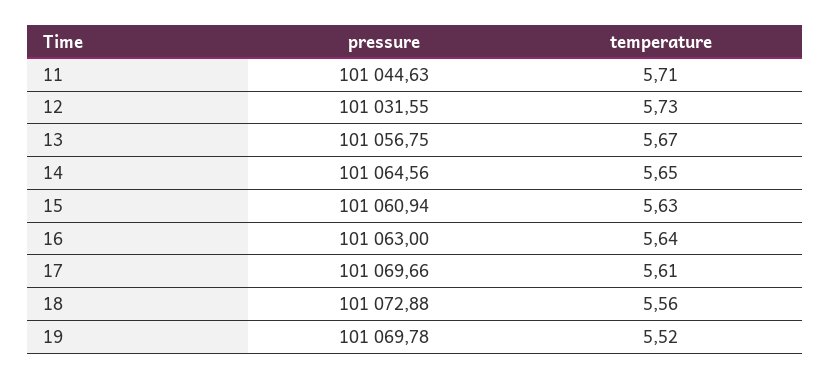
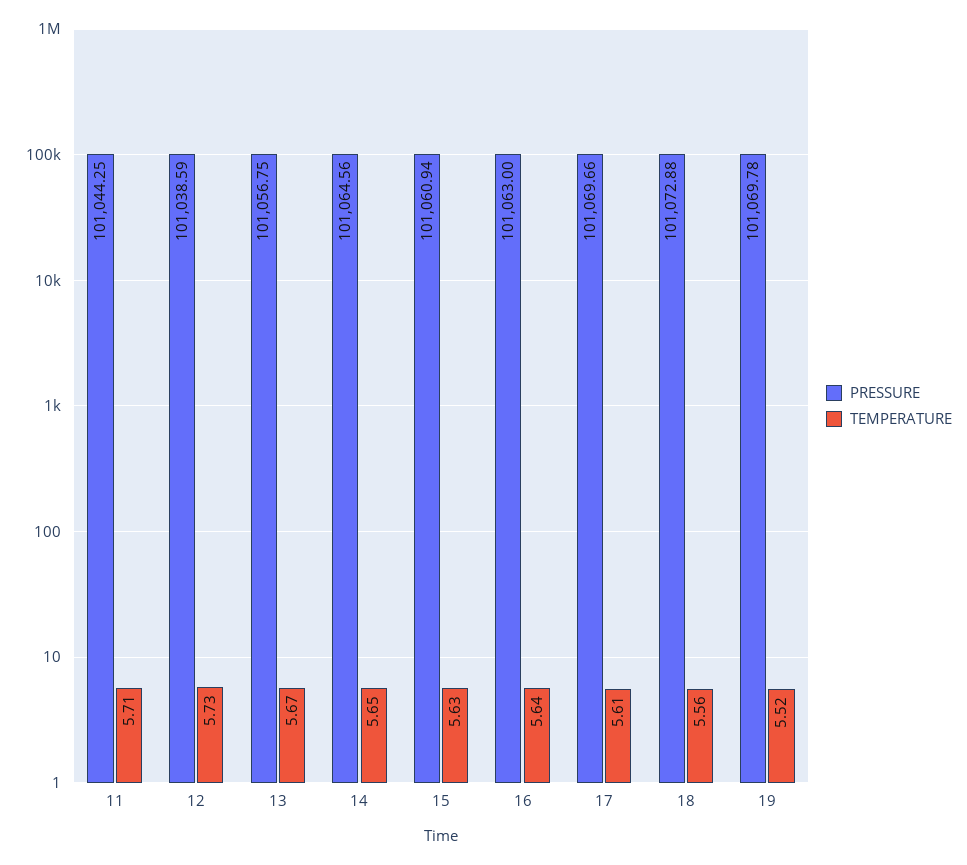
  {
    "pressure": {
-     "11": 101044.63,
+     "11": 101044.25,
-     "12": 101031.55,
+     "12": 101038.59,
      "13": 101056.75,
      "14": 101064.56,
      "15": 101060.94,
      "16": 101063,
      "17": 101069.66,
      "18": 101072.88,
      "19": 101069.78
    },
    "temperature": {
      "11": 5.71,
      "12": 5.73,
      "13": 5.67,
      "14": 5.65,
      "15": 5.63,
      "16": 5.64,
      "17": 5.61,
      "18": 5.56,
      "19": 5.52
    }
  }

